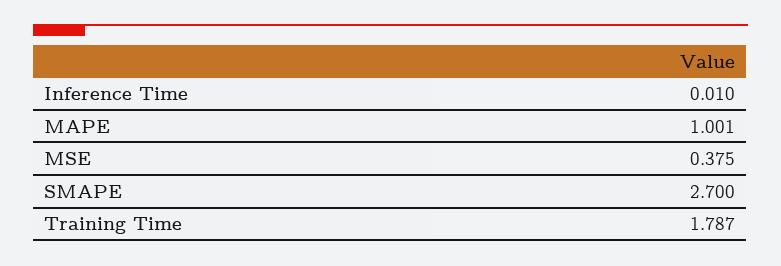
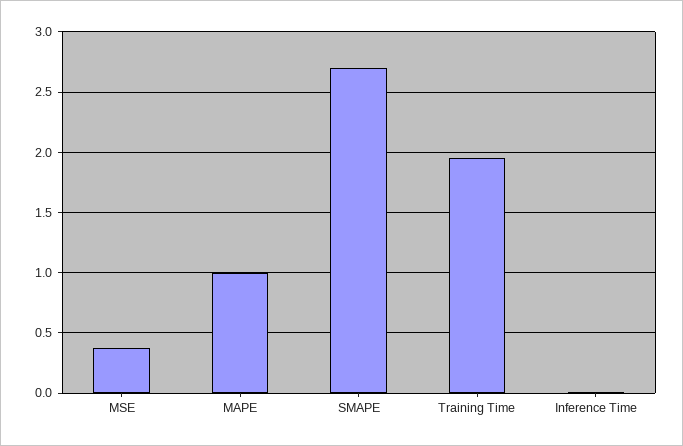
  {
    "Inference Time": 0.01,
    "MAPE": 1.001,
    "MSE": 0.375,
    "SMAPE": 2.7,
-   "Training Time": 1.787
+   "Training Time": 1.95
  }

